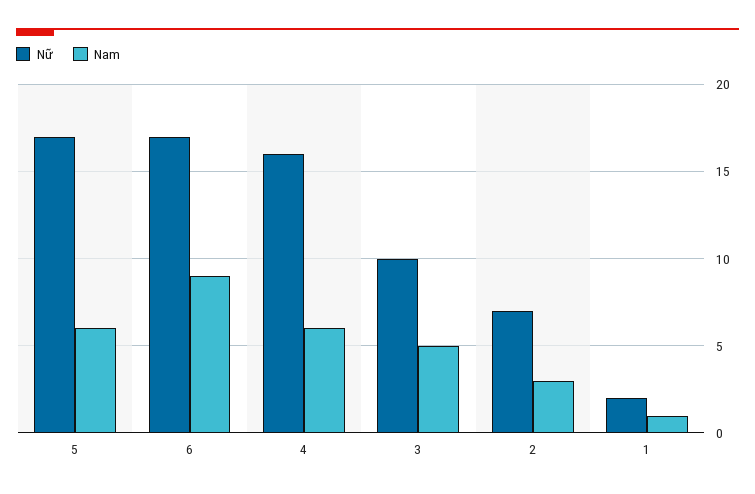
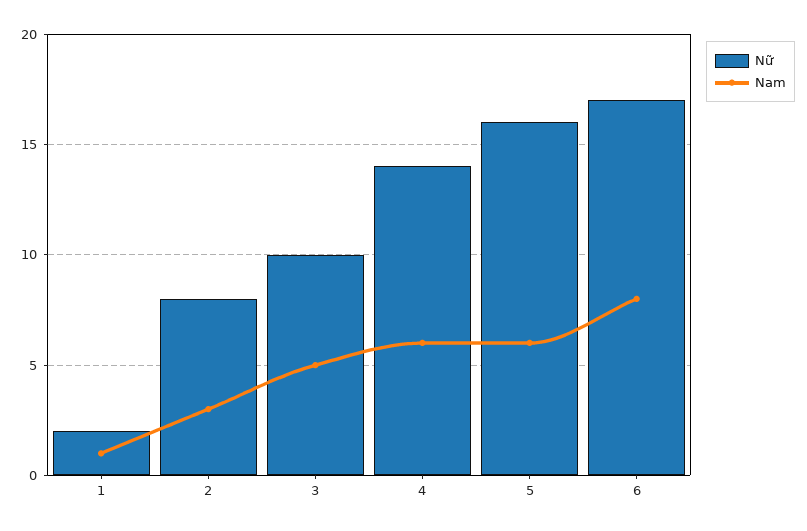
  {
    "Nữ": {
-     "5": 17,
+     "5": 16,
      "6": 17,
-     "4": 16,
+     "4": 14,
      "3": 10,
-     "2": 7,
+     "2": 8,
      "1": 2
    },
    "Nam": {
      "5": 6,
-     "6": 9,
+     "6": 8,
      "4": 6,
      "3": 5,
      "2": 3,
      "1": 1
    }
  }

